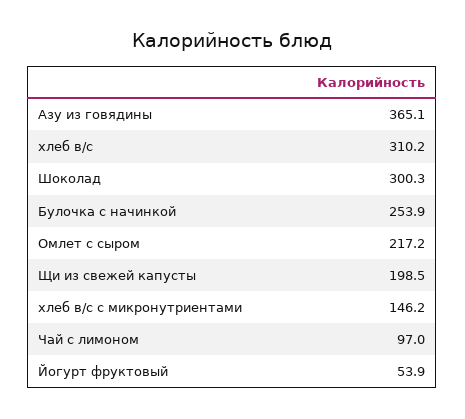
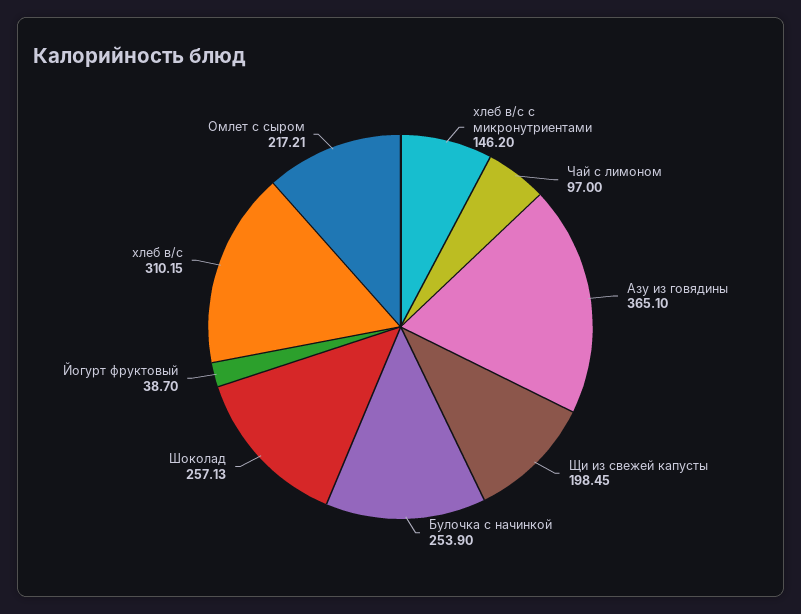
  {
    "Азу из говядины": 365.1,
    "хлеб в/с": 310.15,
-   "Шоколад": 300.3,
+   "Шоколад": 257.13,
    "Булочка с начинкой": 253.9,
    "Омлет с сыром": 217.21,
    "Щи из свежей капусты": 198.45,
    "хлеб в/с с микронутриентами": 146.2,
    "Чай с лимоном": 97,
-   "Йогурт фруктовый": 53.9
+   "Йогурт фруктовый": 38.7
  }

